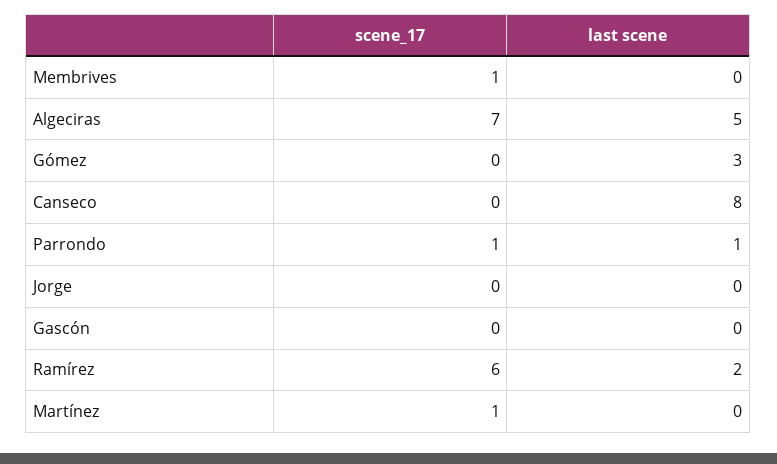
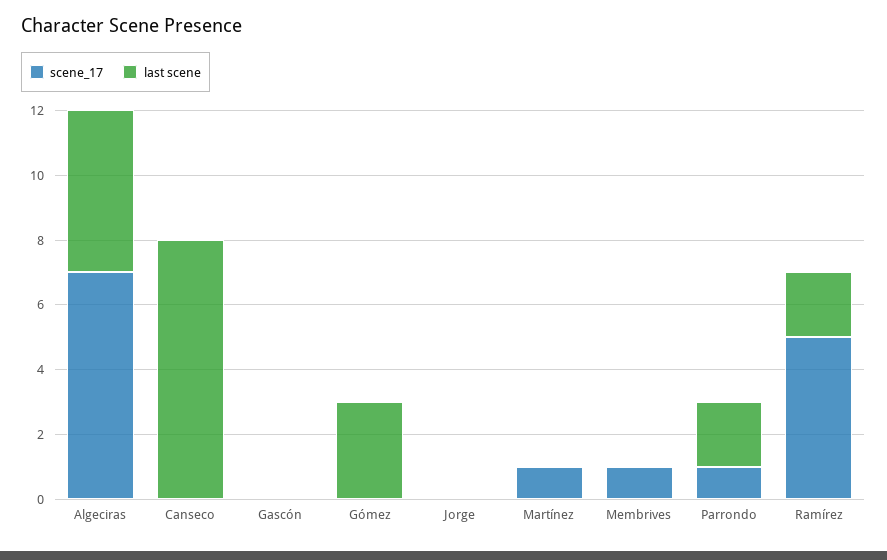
  {
    "scene_17": {
      "Membrives": 1,
      "Algeciras": 7,
      "Gómez": 0,
      "Canseco": 0,
      "Parrondo": 1,
      "Jorge": 0,
      "Gascón": 0,
-     "Ramírez": 6,
+     "Ramírez": 5,
      "Martínez": 1
    },
    "last scene": {
      "Membrives": 0,
      "Algeciras": 5,
      "Gómez": 3,
      "Canseco": 8,
-     "Parrondo": 1,
+     "Parrondo": 2,
      "Jorge": 0,
      "Gascón": 0,
      "Ramírez": 2,
      "Martínez": 0
    }
  }

